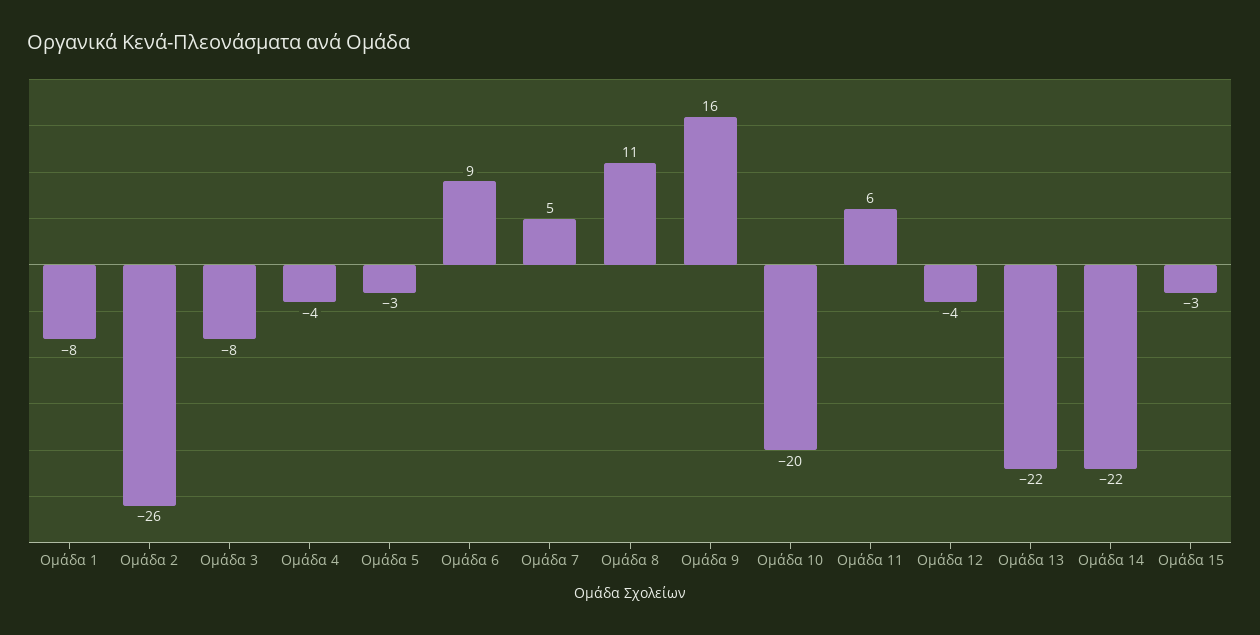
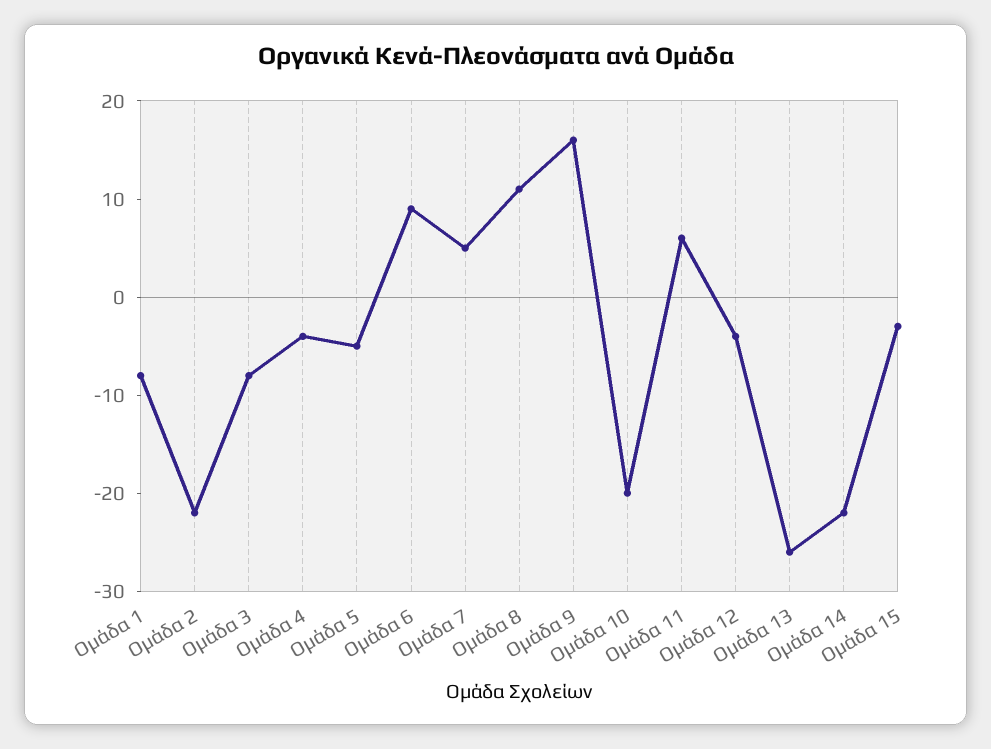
  {
    "Ομάδα 1": -8,
-   "Ομάδα 2": -26,
+   "Ομάδα 2": -22,
    "Ομάδα 3": -8,
    "Ομάδα 4": -4,
-   "Ομάδα 5": -3,
+   "Ομάδα 5": -5,
    "Ομάδα 6": 9,
    "Ομάδα 7": 5,
    "Ομάδα 8": 11,
    "Ομάδα 9": 16,
    "Ομάδα 10": -20,
    "Ομάδα 11": 6,
    "Ομάδα 12": -4,
-   "Ομάδα 13": -22,
+   "Ομάδα 13": -26,
    "Ομάδα 14": -22,
    "Ομάδα 15": -3
  }

